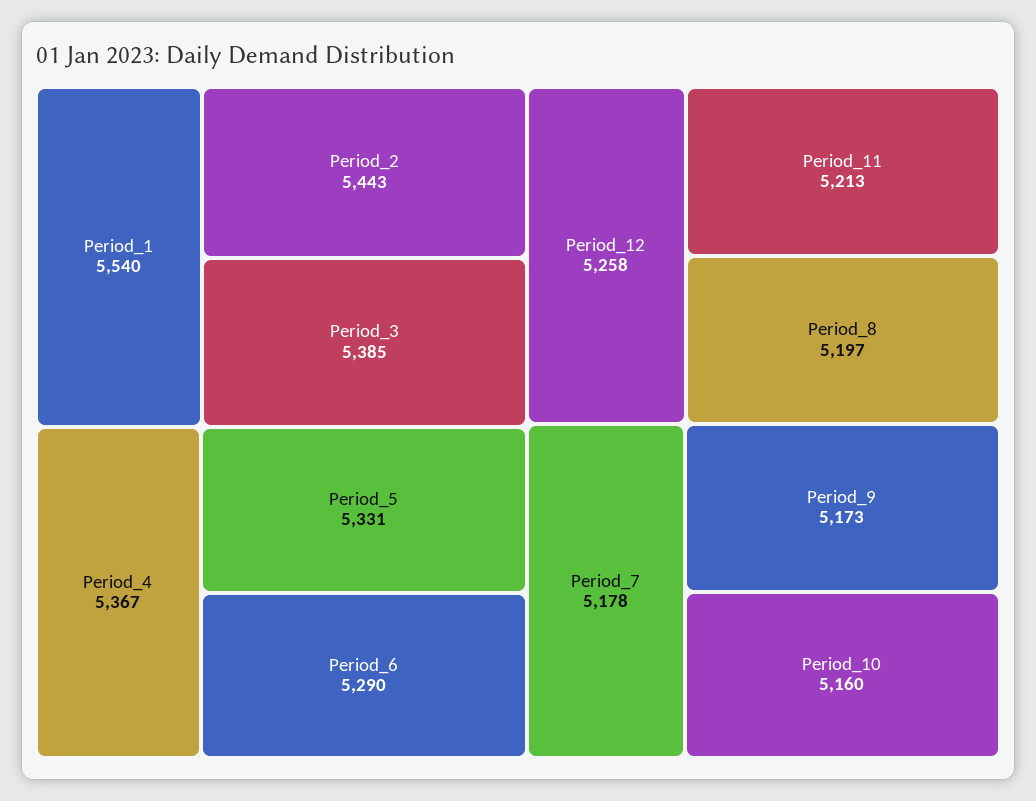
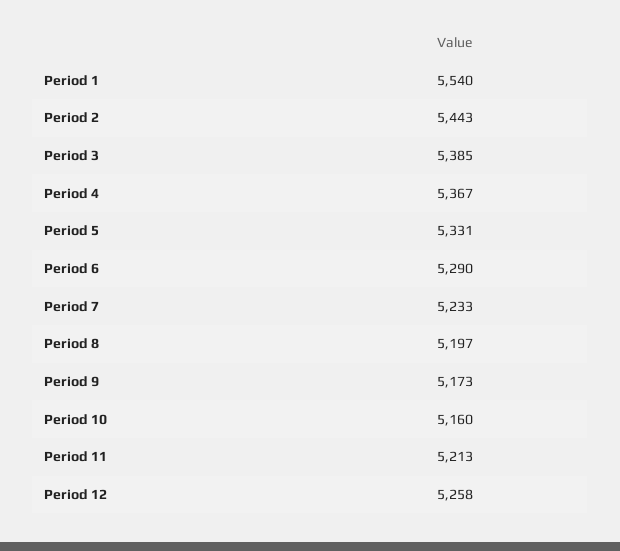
  {
    "Period_1": 5540,
    "Period_2": 5443,
    "Period_3": 5385,
    "Period_4": 5367,
    "Period_5": 5331,
    "Period_6": 5290,
    "Period_12": 5258,
    "Period_11": 5213,
    "Period_8": 5197,
-   "Period_7": 5178,
+   "Period_7": 5233,
    "Period_9": 5173,
    "Period_10": 5160
  }

